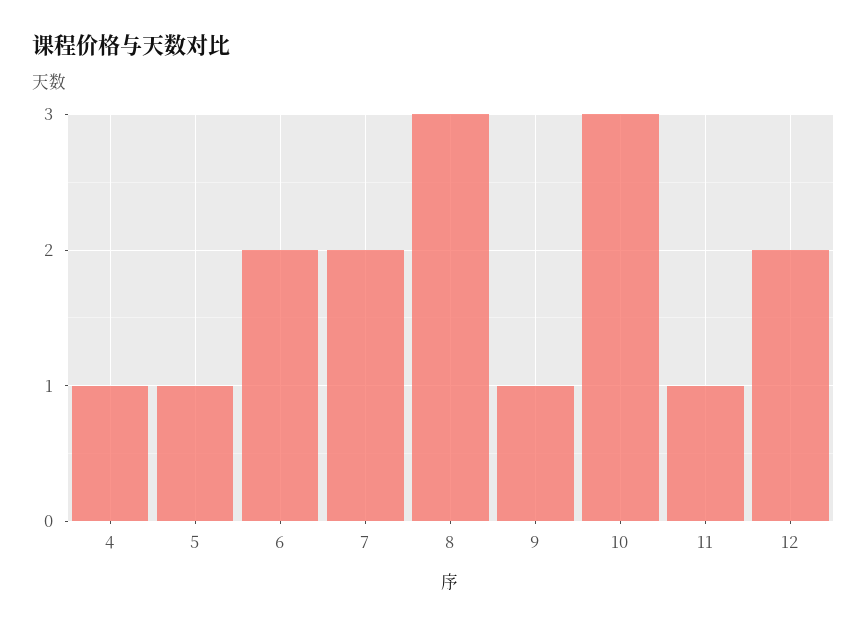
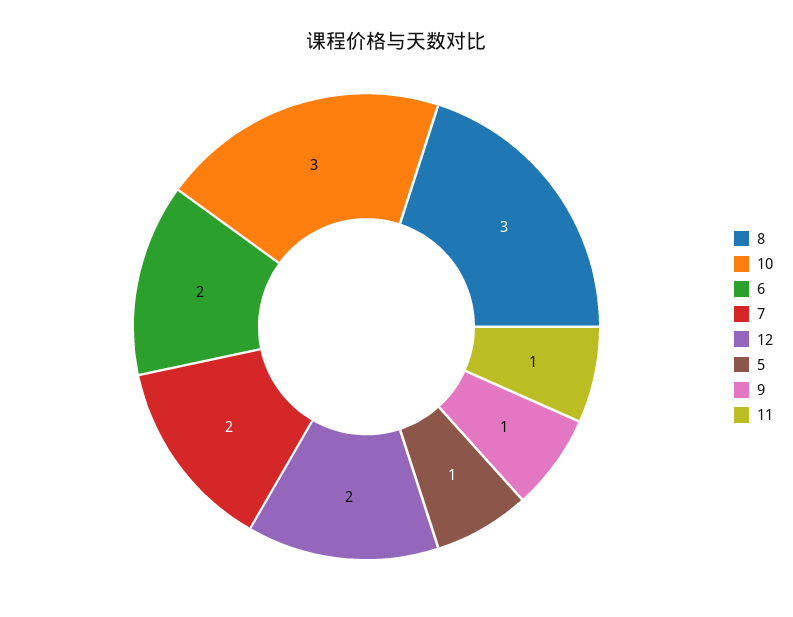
  {
-   "4": 1,
    "5": 1,
    "6": 2,
    "7": 2,
    "8": 3,
    "9": 1,
    "10": 3,
    "11": 1,
    "12": 2
  }

